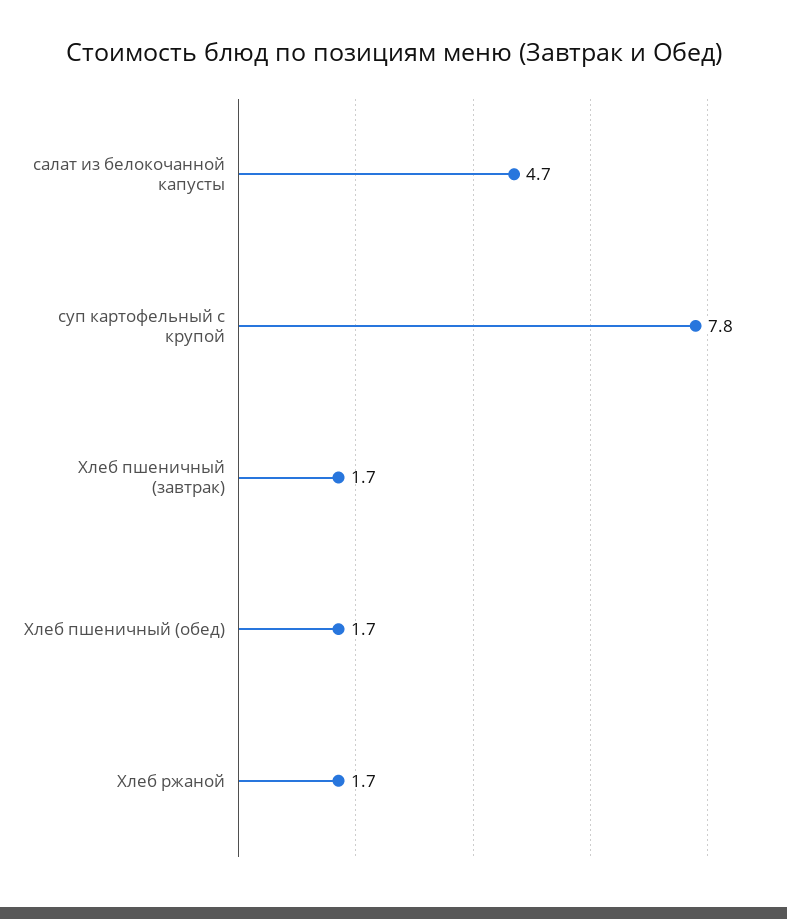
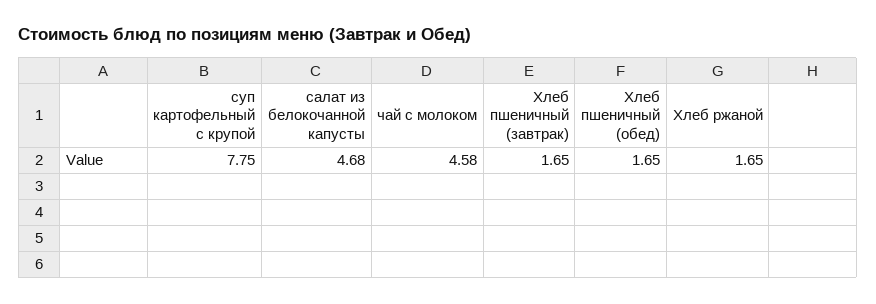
  {
    "салат из белокочанной капусты": 4.68,
    "суп картофельный с крупой": 7.75,
    "Хлеб пшеничный (завтрак)": 1.65,
    "Хлеб пшеничный (обед)": 1.65,
-   "Хлеб ржаной": 1.65
+   "Хлеб ржаной": 1.65,
+   "чай с молоком": 4.58
  }

